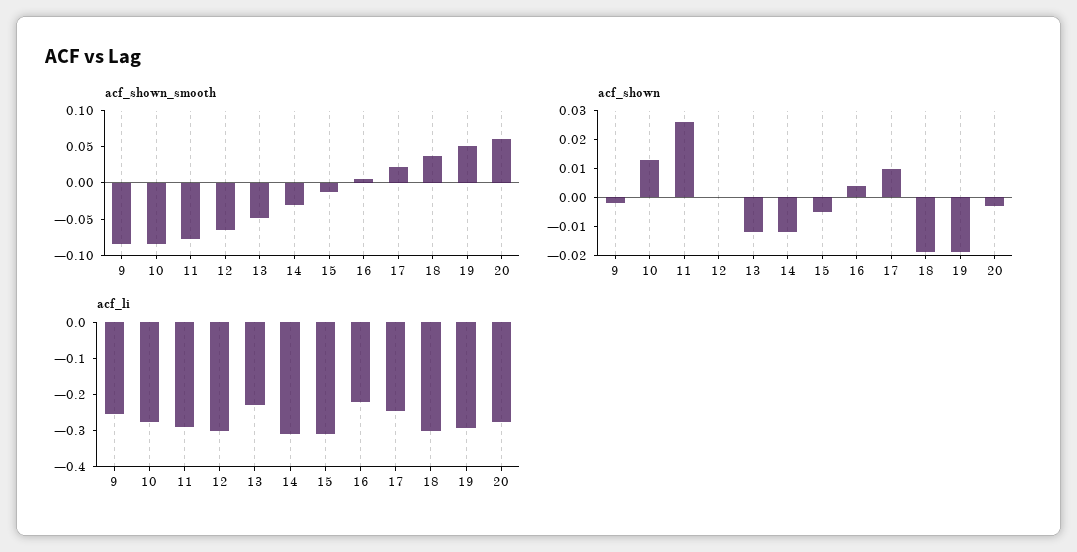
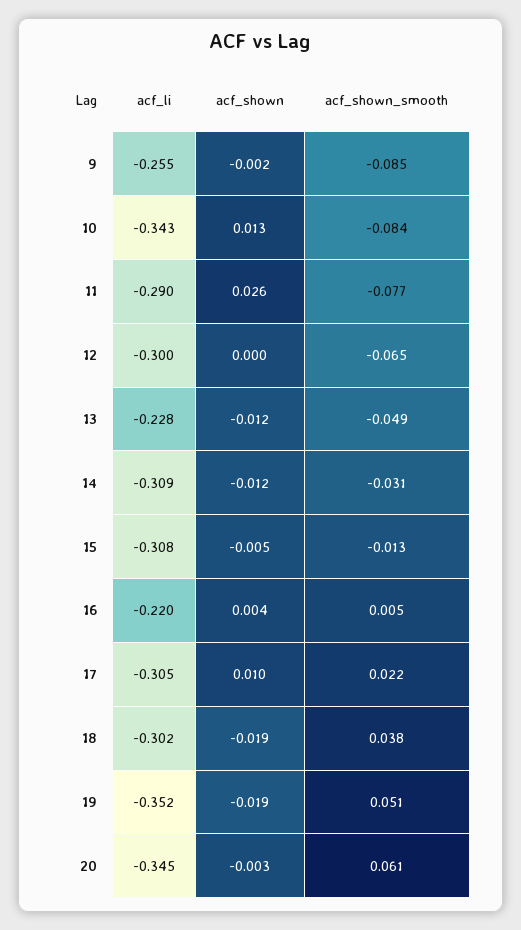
  {
    "acf_shown_smooth": {
      "9": -0.085,
      "10": -0.084,
      "11": -0.077,
      "12": -0.065,
      "13": -0.049,
      "14": -0.031,
      "15": -0.013,
      "16": 0.005,
      "17": 0.022,
      "18": 0.038,
      "19": 0.051,
      "20": 0.061
    },
    "acf_shown": {
      "9": -0.002,
      "10": 0.013,
      "11": 0.026,
      "12": 0,
      "13": -0.012,
      "14": -0.012,
      "15": -0.005,
      "16": 0.004,
      "17": 0.01,
      "18": -0.019,
      "19": -0.019,
      "20": -0.003
    },
    "acf_li": {
      "9": -0.255,
-     "10": -0.275,
+     "10": -0.343,
      "11": -0.29,
      "12": -0.3,
      "13": -0.228,
      "14": -0.309,
      "15": -0.308,
      "16": -0.22,
-     "17": -0.25,
+     "17": -0.305,
      "18": -0.302,
-     "19": -0.3,
+     "19": -0.352,
-     "20": -0.275
+     "20": -0.345
    }
  }

